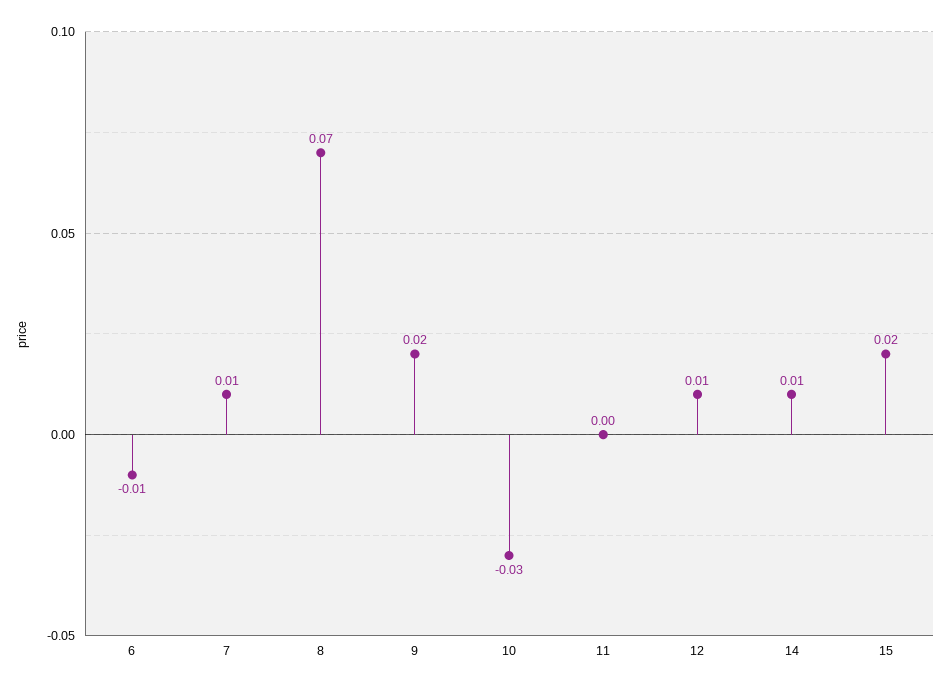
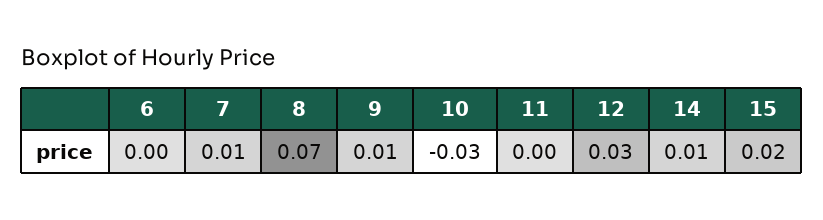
  {
-   "6": -0.01,
+   "6": 0,
    "7": 0.01,
    "8": 0.07,
-   "9": 0.02,
+   "9": 0.01,
    "10": -0.03,
    "11": 0,
-   "12": 0.01,
+   "12": 0.03,
    "14": 0.01,
    "15": 0.02
  }

